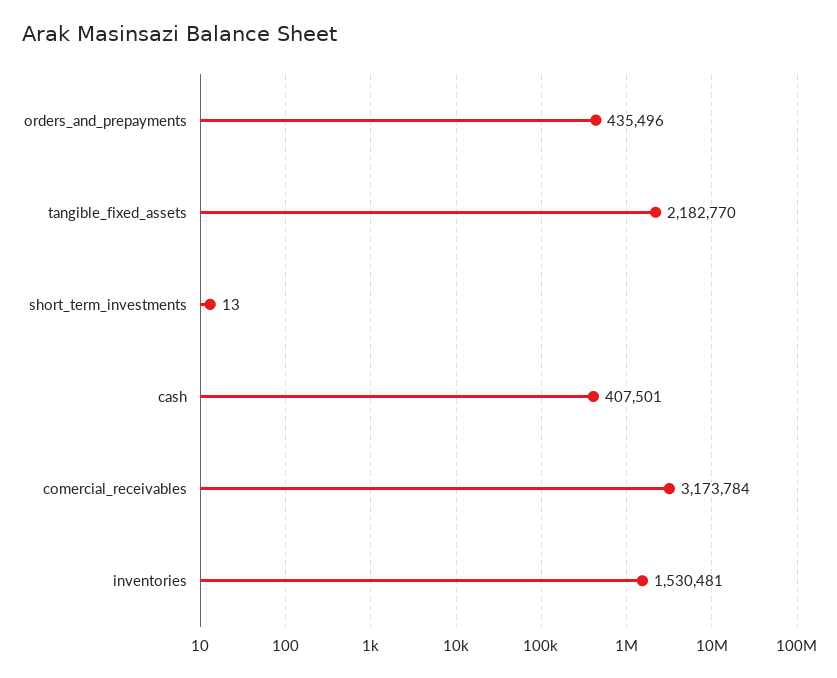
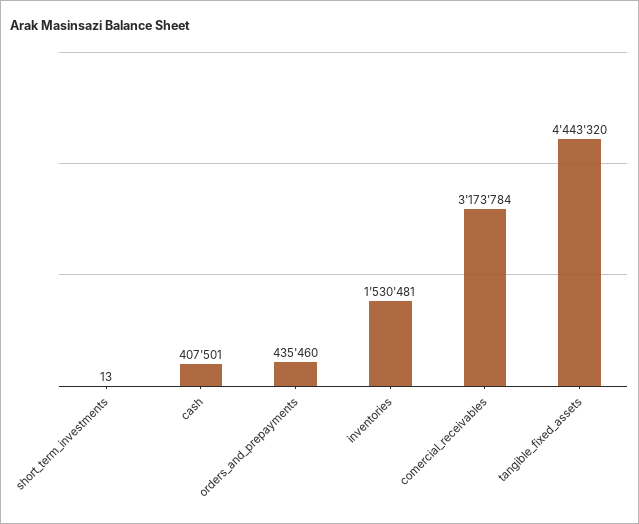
  {
-   "orders_and_prepayments": 435496,
+   "orders_and_prepayments": 435460,
-   "tangible_fixed_assets": 2182770,
+   "tangible_fixed_assets": 4443320,
    "short_term_investments": 13,
    "cash": 407501,
    "comercial_receivables": 3173784,
    "inventories": 1530481
  }

